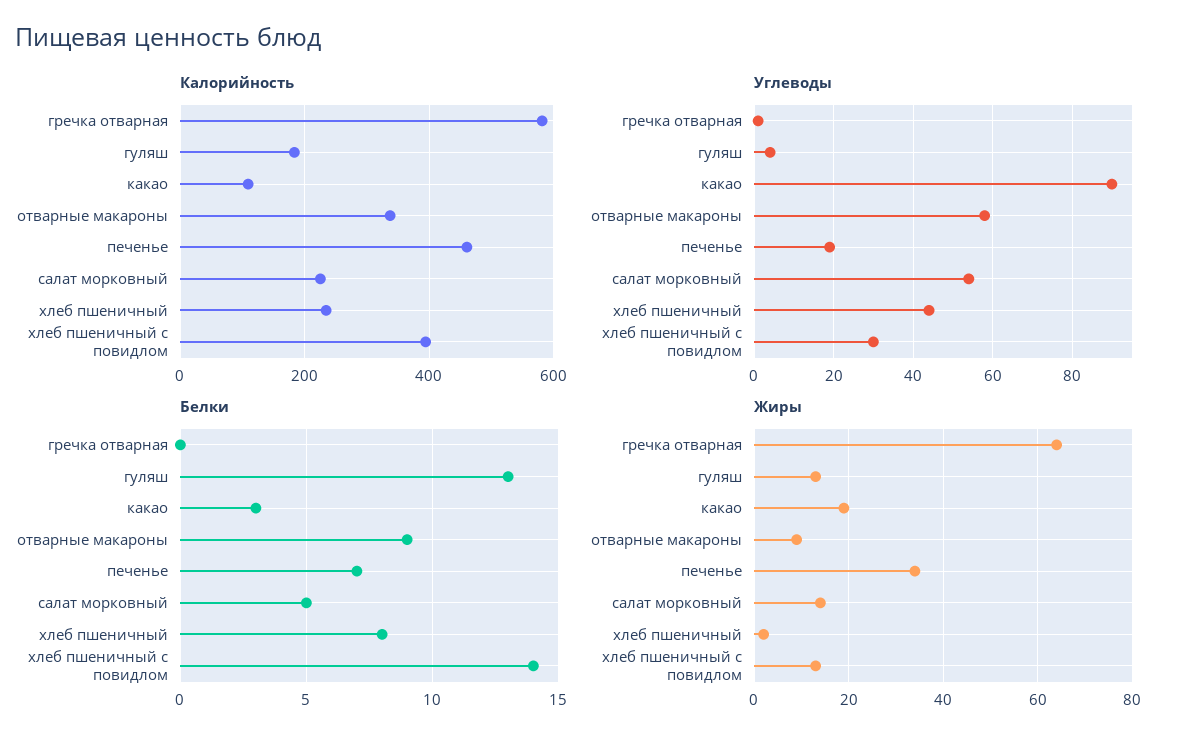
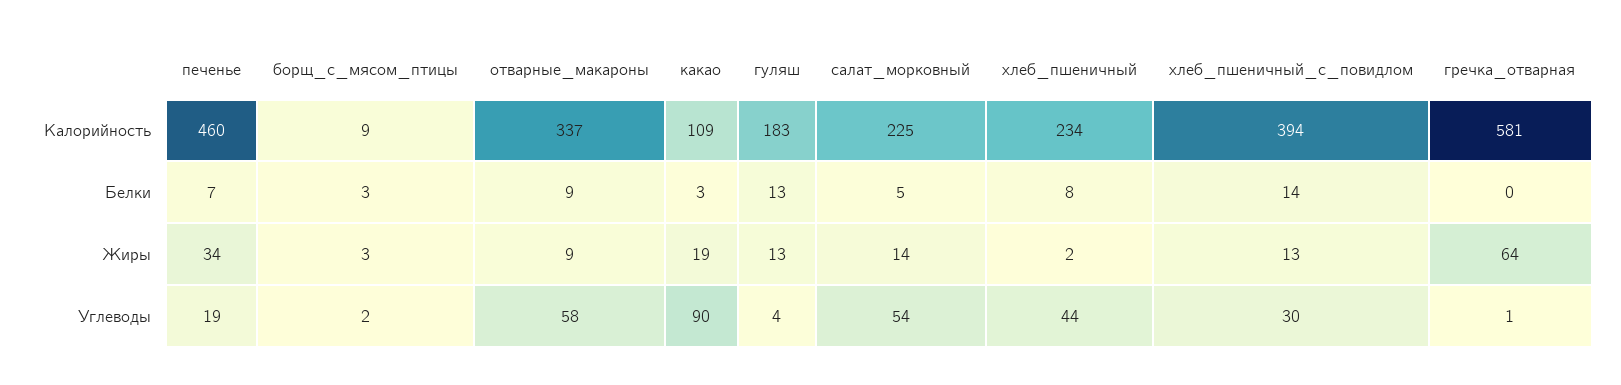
  {
    "Калорийность": {
      "гречка отварная": 581,
      "гуляш": 183,
      "какао": 109,
      "отварные макароны": 337,
      "печенье": 460,
      "салат морковный": 225,
      "хлеб пшеничный": 234,
-     "хлеб пшеничный с повидлом": 394
+     "хлеб пшеничный с повидлом": 394,
+     "борщ_с_мясом_птицы": 9
    },
    "Углеводы": {
      "гречка отварная": 1,
      "гуляш": 4,
      "какао": 90,
      "отварные макароны": 58,
      "печенье": 19,
      "салат морковный": 54,
      "хлеб пшеничный": 44,
-     "хлеб пшеничный с повидлом": 30
+     "хлеб пшеничный с повидлом": 30,
+     "борщ_с_мясом_птицы": 2
    },
    "Белки": {
      "гречка отварная": 0,
      "гуляш": 13,
      "какао": 3,
      "отварные макароны": 9,
      "печенье": 7,
      "салат морковный": 5,
      "хлеб пшеничный": 8,
-     "хлеб пшеничный с повидлом": 14
+     "хлеб пшеничный с повидлом": 14,
+     "борщ_с_мясом_птицы": 3
    },
    "Жиры": {
      "гречка отварная": 64,
      "гуляш": 13,
      "какао": 19,
      "отварные макароны": 9,
      "печенье": 34,
      "салат морковный": 14,
      "хлеб пшеничный": 2,
-     "хлеб пшеничный с повидлом": 13
+     "хлеб пшеничный с повидлом": 13,
+     "борщ_с_мясом_птицы": 3
    }
  }

